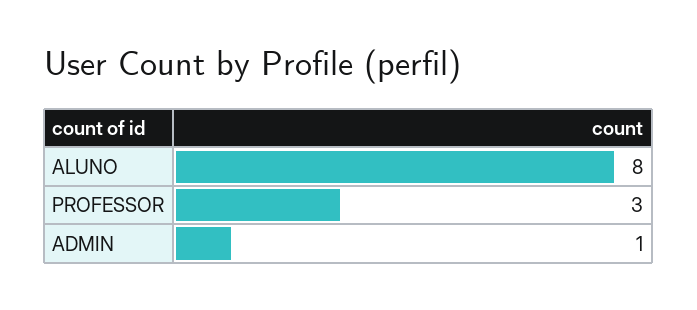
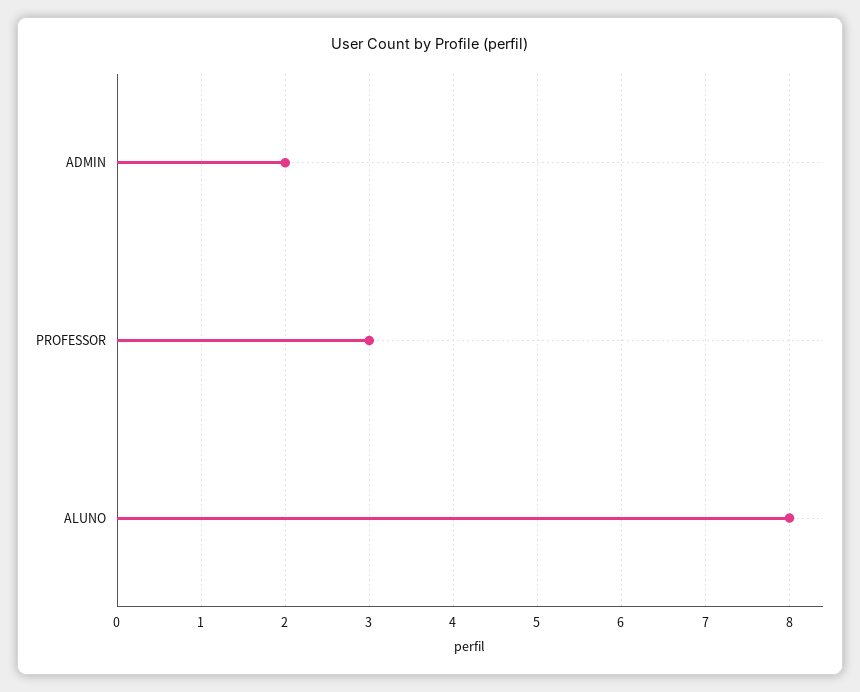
  {
    "ALUNO": 8,
    "PROFESSOR": 3,
-   "ADMIN": 1
+   "ADMIN": 2
  }

